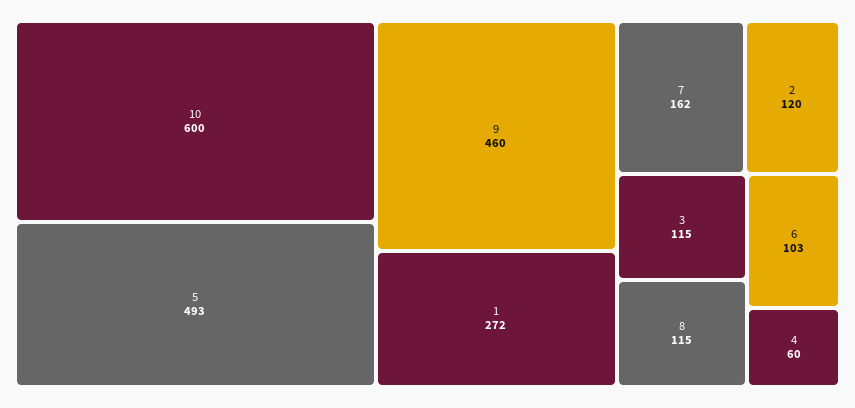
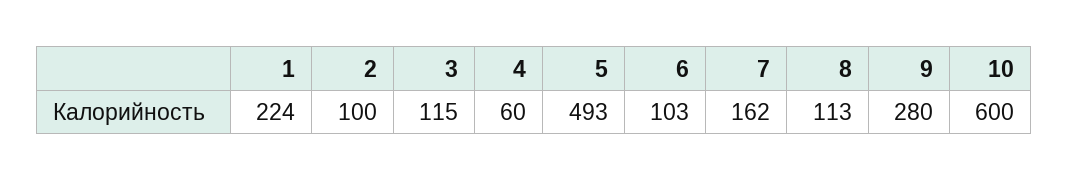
  {
    "10": 600,
    "5": 493,
-   "9": 460,
+   "9": 280,
-   "1": 272,
+   "1": 224,
    "7": 162,
-   "2": 120,
+   "2": 100,
    "3": 115,
-   "8": 115,
+   "8": 113,
    "6": 103,
    "4": 60
  }

